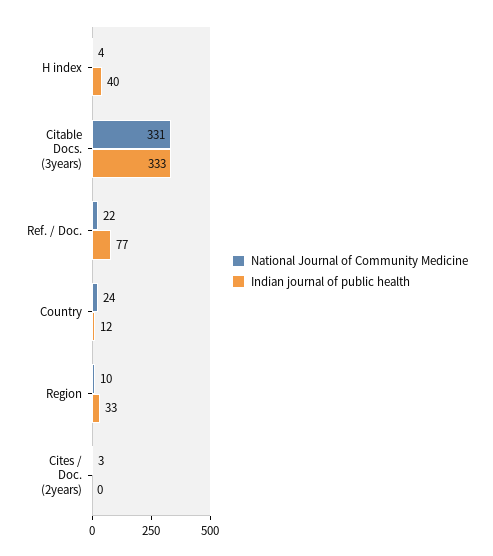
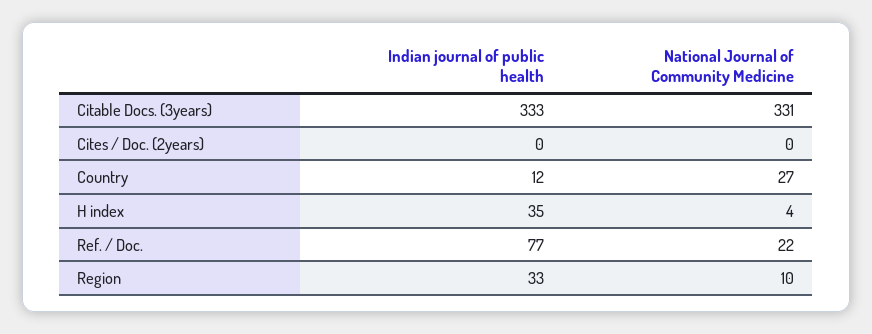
  {
    "National Journal of Community Medicine": {
      "H index": 4,
      "Citable Docs. (3years)": 331,
      "Ref. / Doc.": 22,
-     "Country": 24,
+     "Country": 27,
      "Region": 10,
-     "Cites / Doc. (2years)": 3
+     "Cites / Doc. (2years)": 0
    },
    "Indian journal of public health": {
-     "H index": 40,
+     "H index": 35,
      "Citable Docs. (3years)": 333,
      "Ref. / Doc.": 77,
      "Country": 12,
      "Region": 33,
      "Cites / Doc. (2years)": 0
    }
  }

